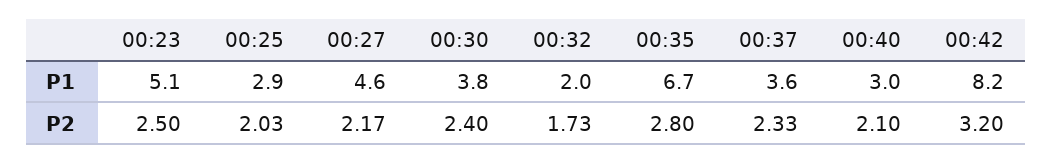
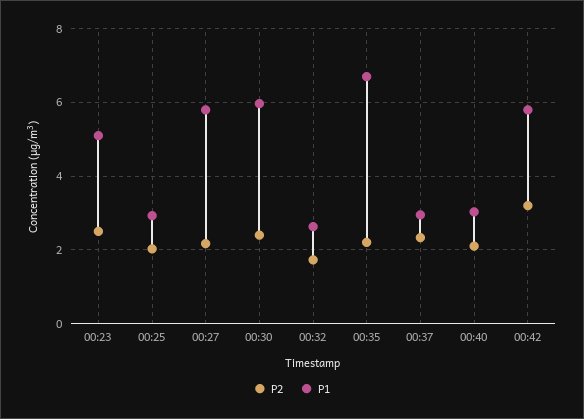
  {
    "P1": {
      "00:23": 5.1,
      "00:25": 2.9,
-     "00:27": 4.6,
+     "00:27": 5.8,
-     "00:30": 3.8,
+     "00:30": 6,
-     "00:32": 2,
+     "00:32": 2.6,
      "00:35": 6.7,
-     "00:37": 3.6,
+     "00:37": 3,
      "00:40": 3,
-     "00:42": 8.2
+     "00:42": 5.8
    },
    "P2": {
      "00:23": 2.5,
      "00:25": 2.03,
      "00:27": 2.17,
      "00:30": 2.4,
      "00:32": 1.73,
-     "00:35": 2.8,
+     "00:35": 2.2,
      "00:37": 2.33,
      "00:40": 2.1,
      "00:42": 3.2
    }
  }

